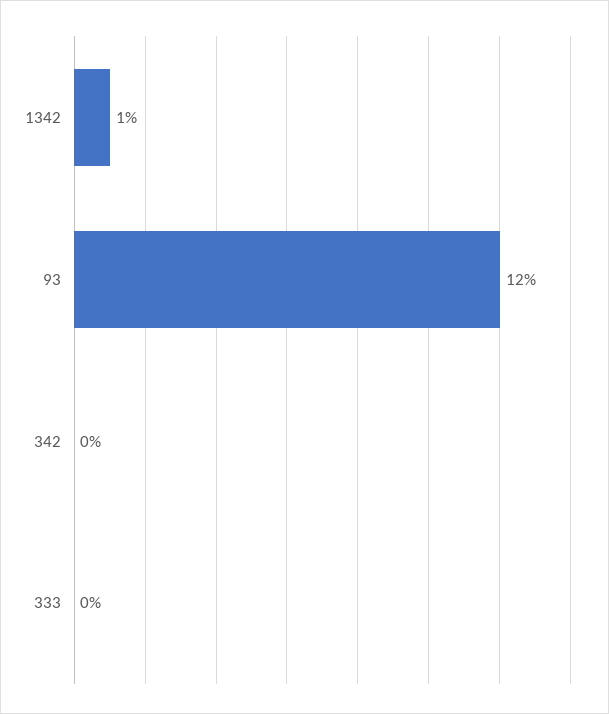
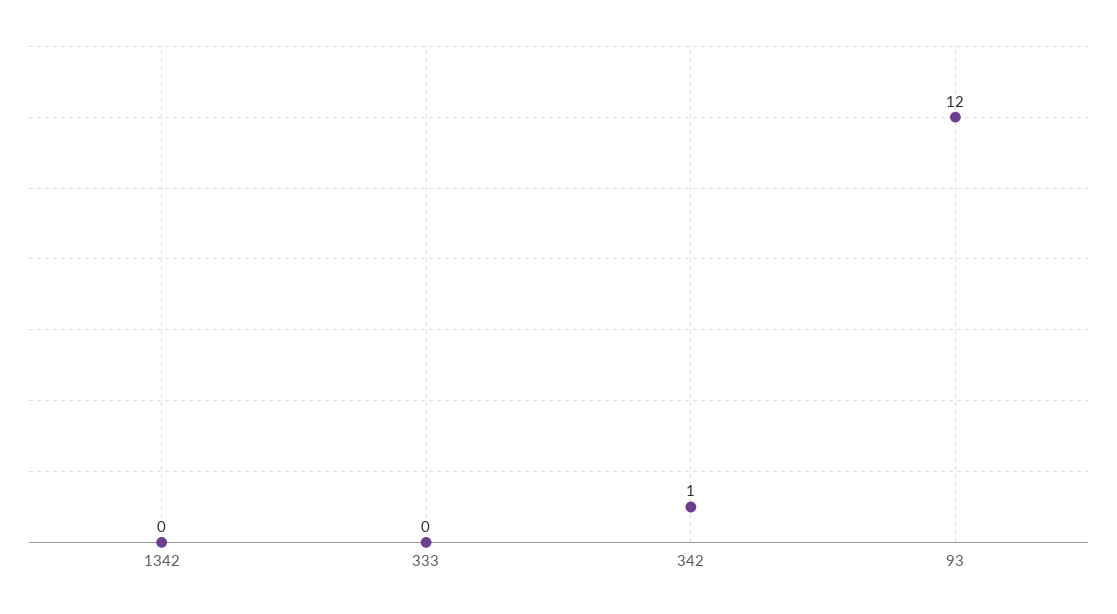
  {
-   "1342": 1,
+   "1342": 0,
    "93": 12,
-   "342": 0,
+   "342": 1,
    "333": 0
  }

